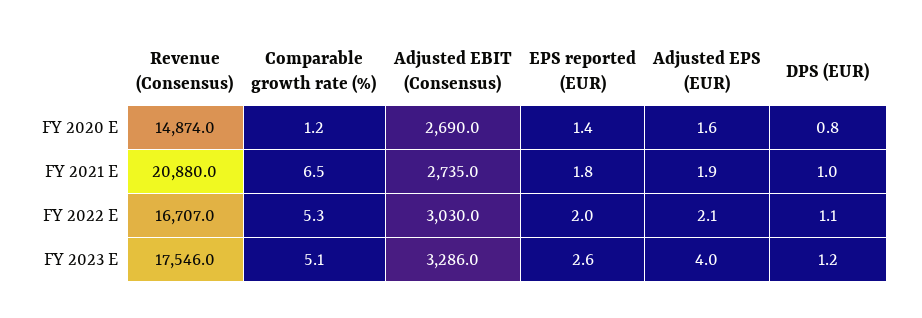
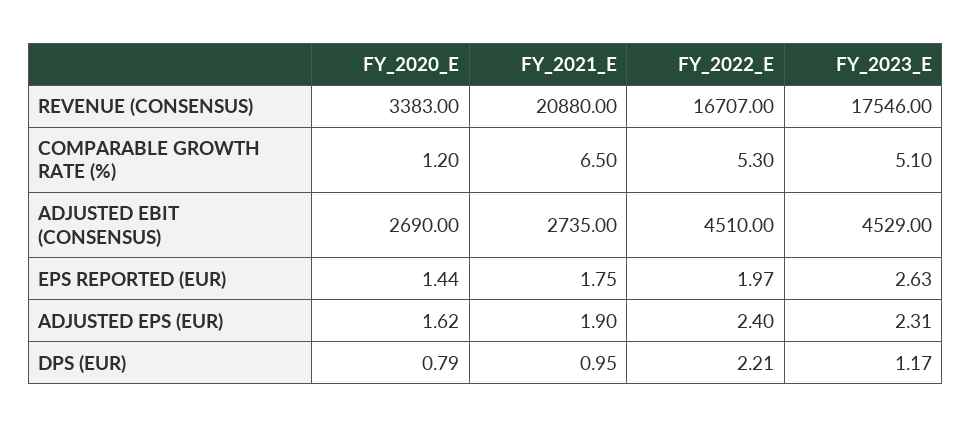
  {
    "Revenue (Consensus)": {
-     "FY 2020 E": 14874,
+     "FY 2020 E": 3383,
      "FY 2021 E": 20880,
      "FY 2022 E": 16707,
      "FY 2023 E": 17546
    },
    "Comparable growth rate (%)": {
      "FY 2020 E": 1.2,
      "FY 2021 E": 6.5,
      "FY 2022 E": 5.3,
      "FY 2023 E": 5.1
    },
    "Adjusted EBIT (Consensus)": {
      "FY 2020 E": 2690,
      "FY 2021 E": 2735,
-     "FY 2022 E": 3030,
+     "FY 2022 E": 4510,
-     "FY 2023 E": 3286
+     "FY 2023 E": 4529
    },
    "EPS reported (EUR)": {
      "FY 2020 E": 1.44,
      "FY 2021 E": 1.75,
      "FY 2022 E": 1.97,
      "FY 2023 E": 2.63
    },
    "Adjusted EPS (EUR)": {
      "FY 2020 E": 1.62,
      "FY 2021 E": 1.9,
-     "FY 2022 E": 2.1,
+     "FY 2022 E": 2.4,
-     "FY 2023 E": 4
+     "FY 2023 E": 2.31
    },
    "DPS (EUR)": {
      "FY 2020 E": 0.79,
      "FY 2021 E": 0.95,
-     "FY 2022 E": 1.1,
+     "FY 2022 E": 2.21,
      "FY 2023 E": 1.17
    }
  }

